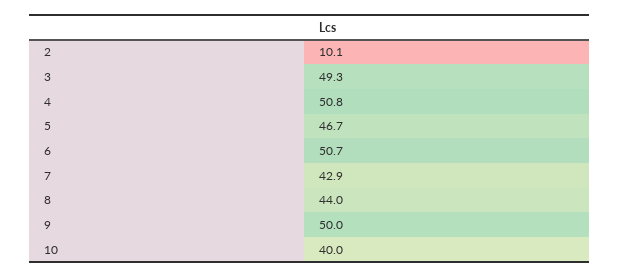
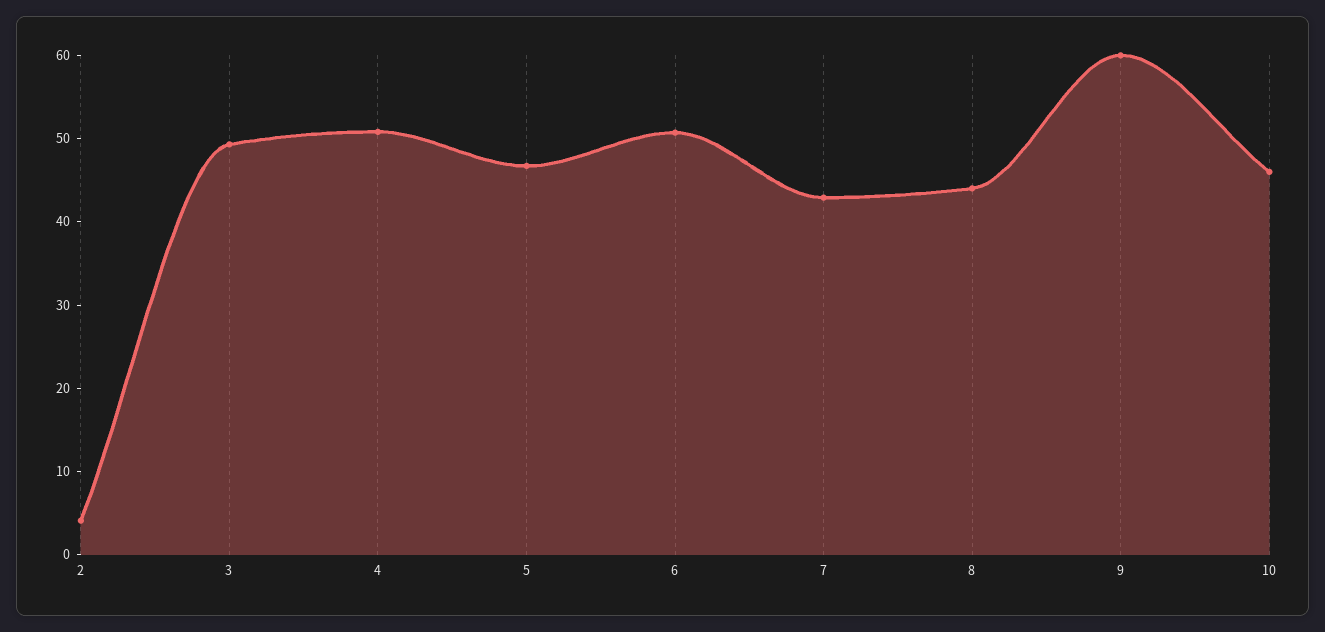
  {
-   "2": 10.1,
+   "2": 4,
    "3": 49.3,
    "4": 50.8,
    "5": 46.7,
    "6": 50.7,
    "7": 42.9,
    "8": 44,
-   "9": 50,
+   "9": 60,
-   "10": 40
+   "10": 46
  }

